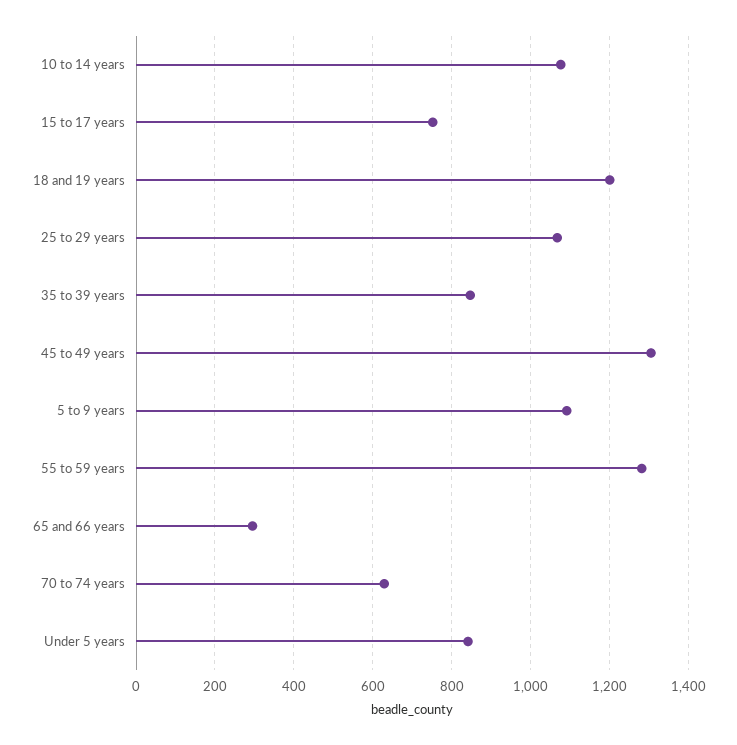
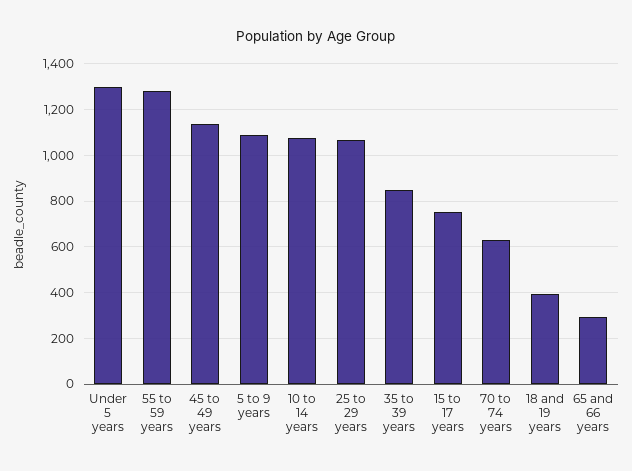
  {
    "10 to 14 years": 1080,
    "15 to 17 years": 760,
-   "18 and 19 years": 1200,
+   "18 and 19 years": 400,
    "25 to 29 years": 1060,
    "35 to 39 years": 840,
-   "45 to 49 years": 1300,
+   "45 to 49 years": 1150,
    "5 to 9 years": 1100,
    "55 to 59 years": 1280,
    "65 and 66 years": 300,
    "70 to 74 years": 620,
-   "Under 5 years": 840
+   "Under 5 years": 1300
  }

